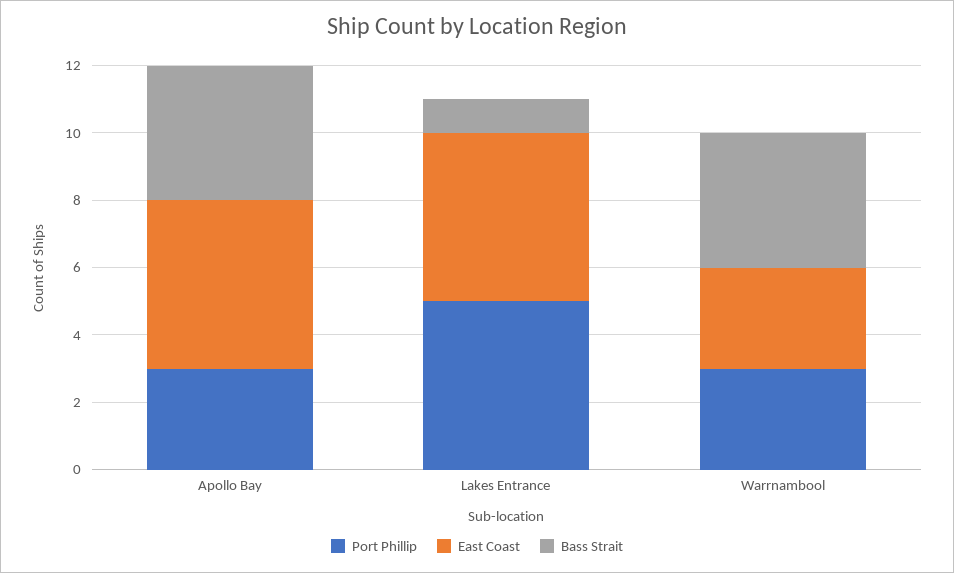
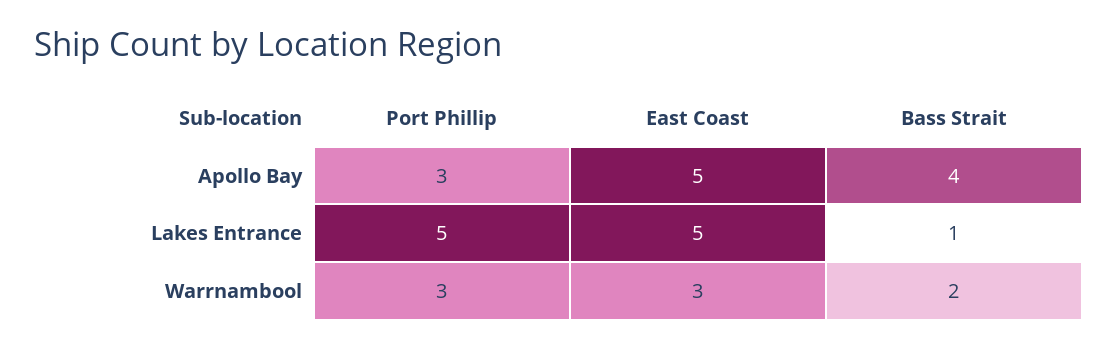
  {
    "Port Phillip": {
      "Apollo Bay": 3,
      "Lakes Entrance": 5,
      "Warrnambool": 3
    },
    "East Coast": {
      "Apollo Bay": 5,
      "Lakes Entrance": 5,
      "Warrnambool": 3
    },
    "Bass Strait": {
      "Apollo Bay": 4,
      "Lakes Entrance": 1,
-     "Warrnambool": 4
+     "Warrnambool": 2
    }
  }

